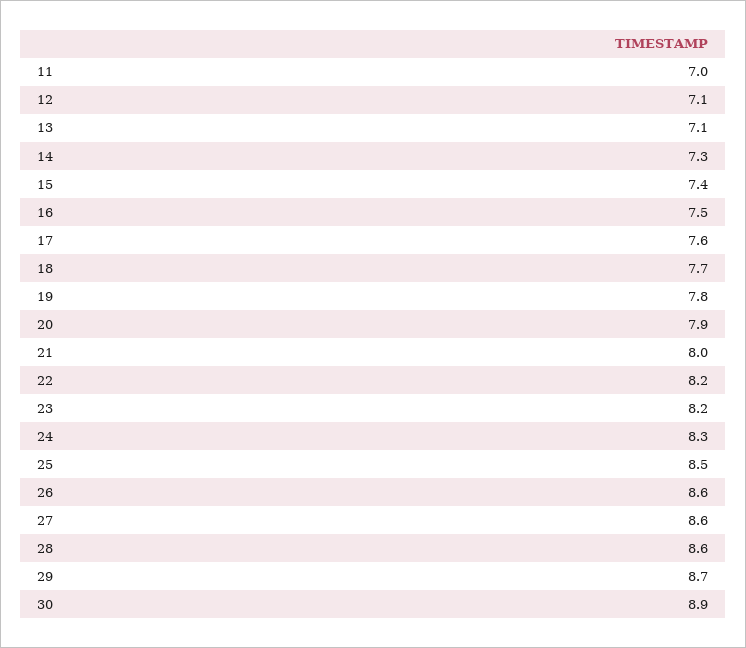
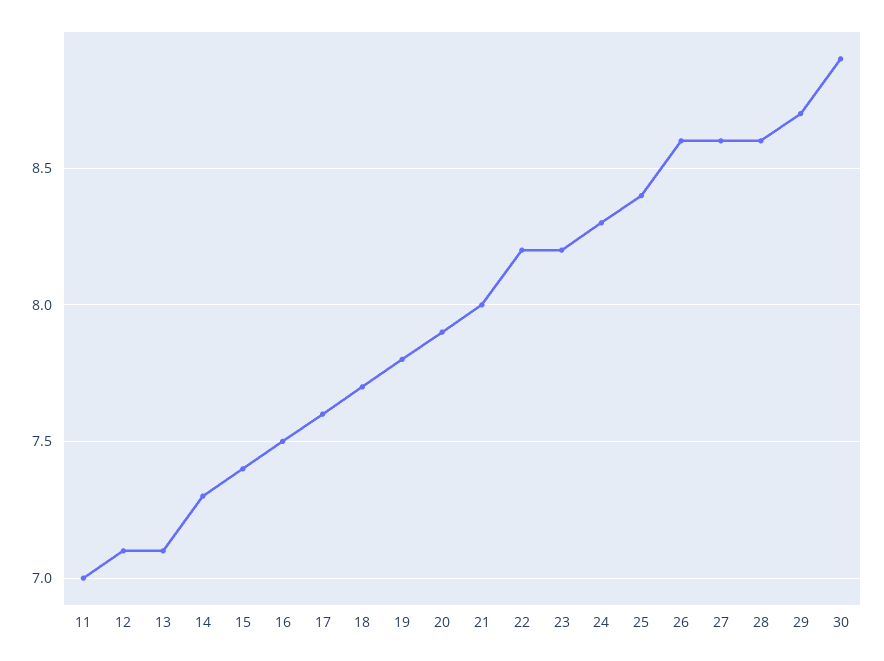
  {
    "11": 7,
    "12": 7.1,
    "13": 7.1,
    "14": 7.3,
    "15": 7.4,
    "16": 7.5,
    "17": 7.6,
    "18": 7.7,
    "19": 7.8,
    "20": 7.9,
    "21": 8,
    "22": 8.2,
    "23": 8.2,
    "24": 8.3,
-   "25": 8.5,
+   "25": 8.4,
    "26": 8.6,
    "27": 8.6,
    "28": 8.6,
    "29": 8.7,
    "30": 8.9
  }

